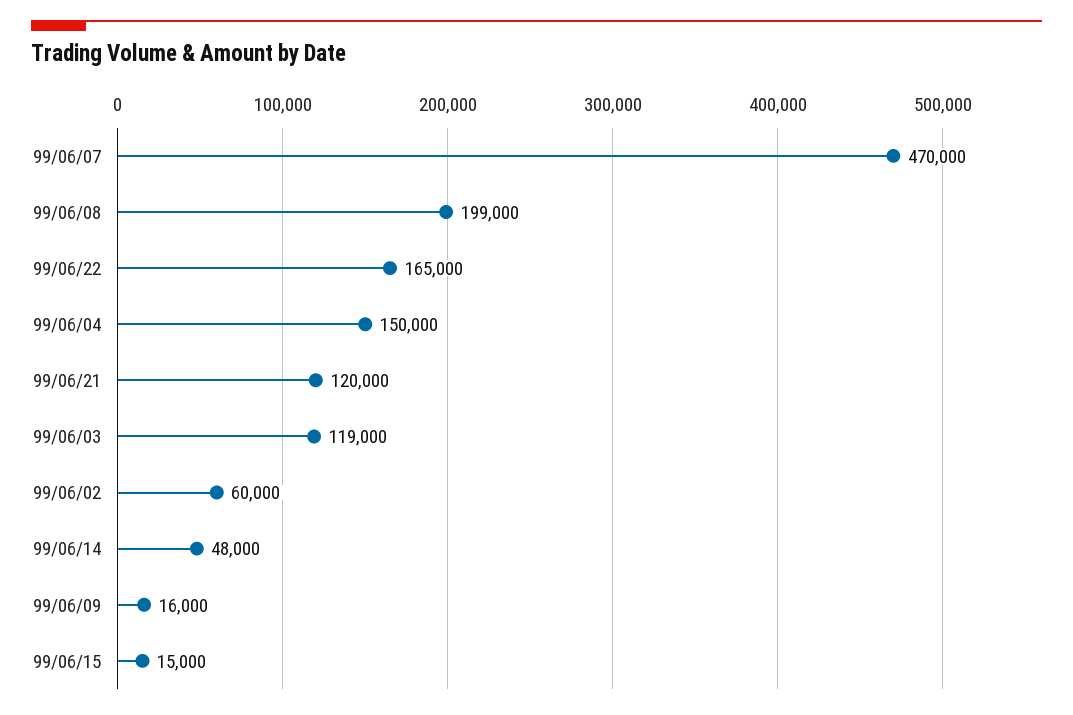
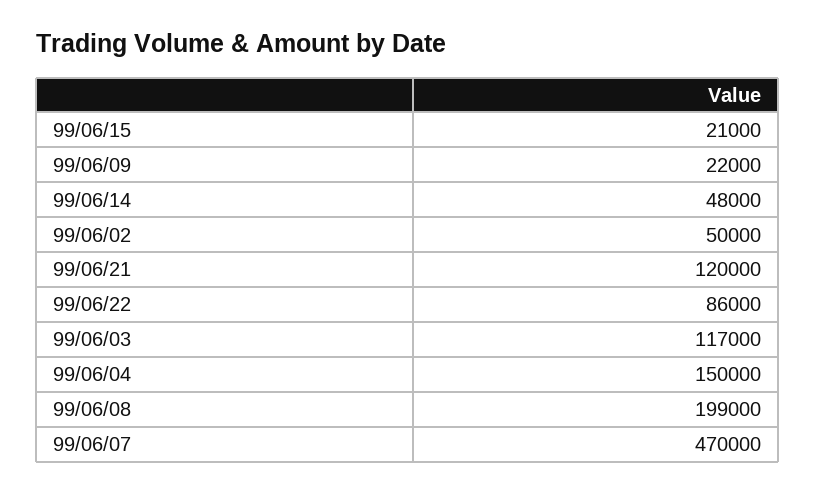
  {
    "99/06/07": 470000,
    "99/06/08": 199000,
-   "99/06/22": 165000,
+   "99/06/22": 86000,
    "99/06/04": 150000,
    "99/06/21": 120000,
-   "99/06/03": 119000,
+   "99/06/03": 117000,
-   "99/06/02": 60000,
+   "99/06/02": 50000,
    "99/06/14": 48000,
-   "99/06/09": 16000,
+   "99/06/09": 22000,
-   "99/06/15": 15000
+   "99/06/15": 21000
  }

